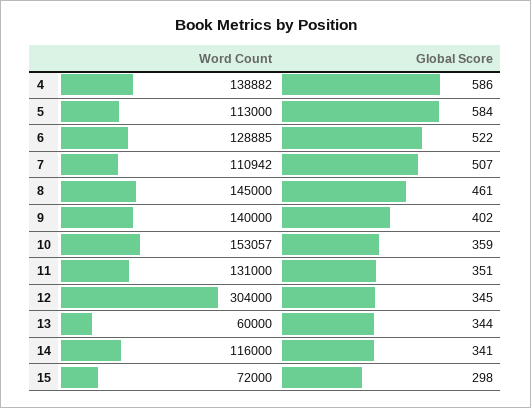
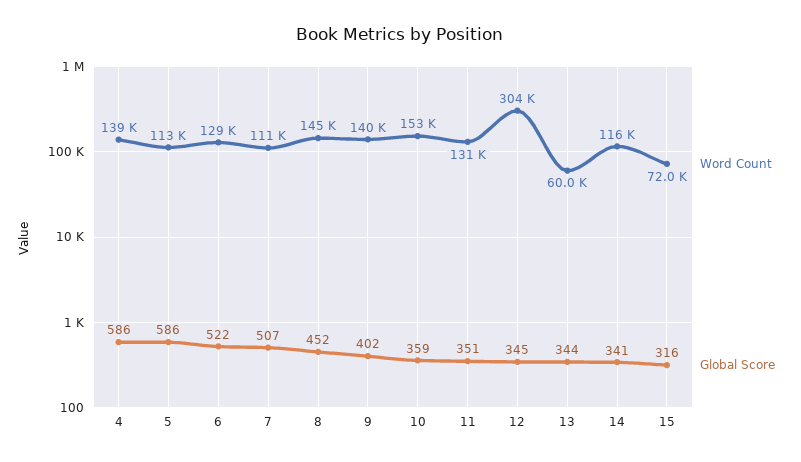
  {
    "Word Count": {
      "4": 138882,
      "5": 113000,
      "6": 128885,
      "7": 110942,
      "8": 145000,
      "9": 140000,
      "10": 153057,
      "11": 131000,
      "12": 304000,
      "13": 60000,
      "14": 116000,
      "15": 72000
    },
    "Global Score": {
      "4": 586,
-     "5": 584,
+     "5": 586,
      "6": 522,
      "7": 507,
-     "8": 461,
+     "8": 452,
      "9": 402,
      "10": 359,
      "11": 351,
      "12": 345,
      "13": 344,
      "14": 341,
-     "15": 298
+     "15": 316
    }
  }

